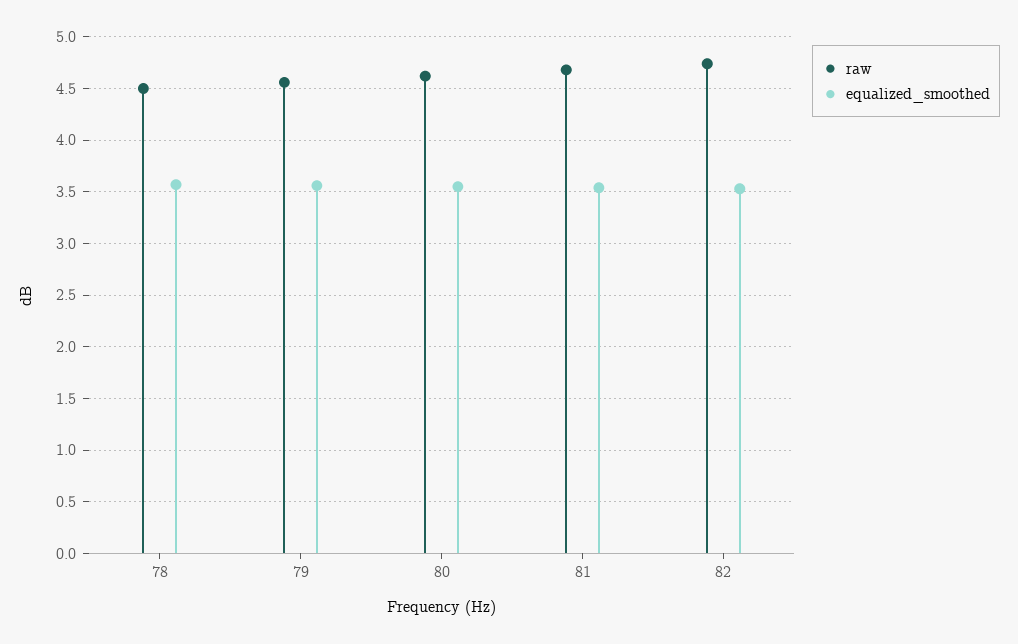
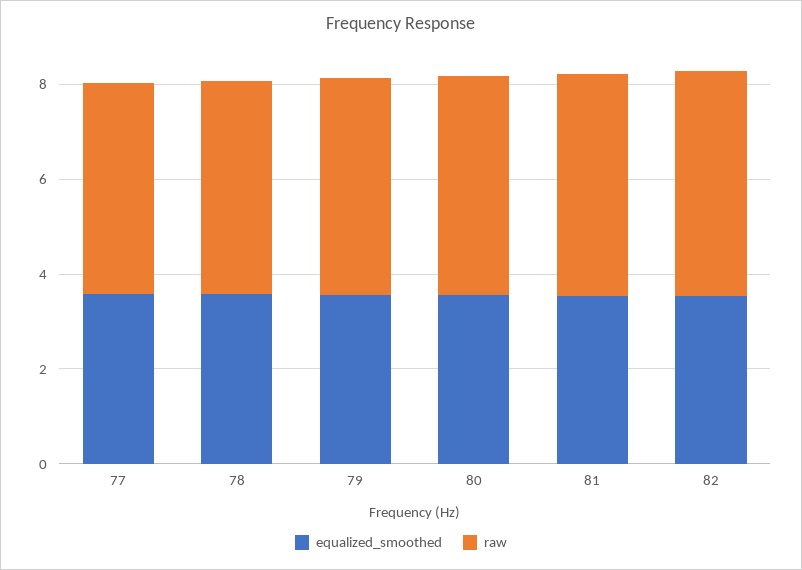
  {
    "raw": {
      "78": 4.5,
      "79": 4.6,
      "80": 4.6,
      "81": 4.7,
-     "82": 4.7
+     "82": 4.7,
+     "77": 4.5
    },
    "equalized_smoothed": {
      "78": 3.6,
      "79": 3.6,
      "80": 3.6,
      "81": 3.5,
-     "82": 3.5
+     "82": 3.5,
+     "77": 3.5
    }
  }

